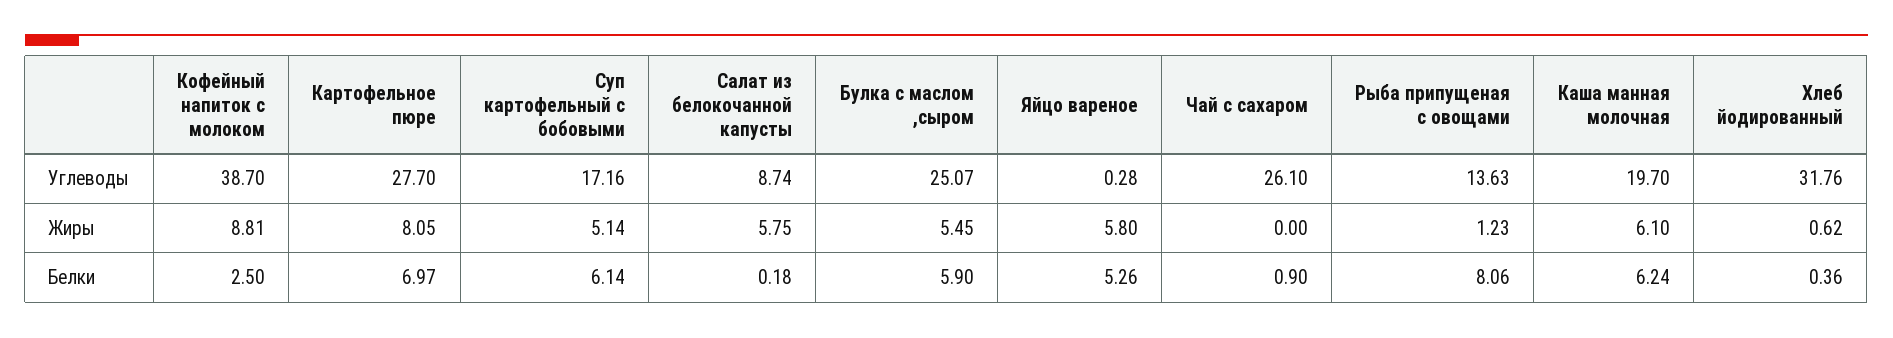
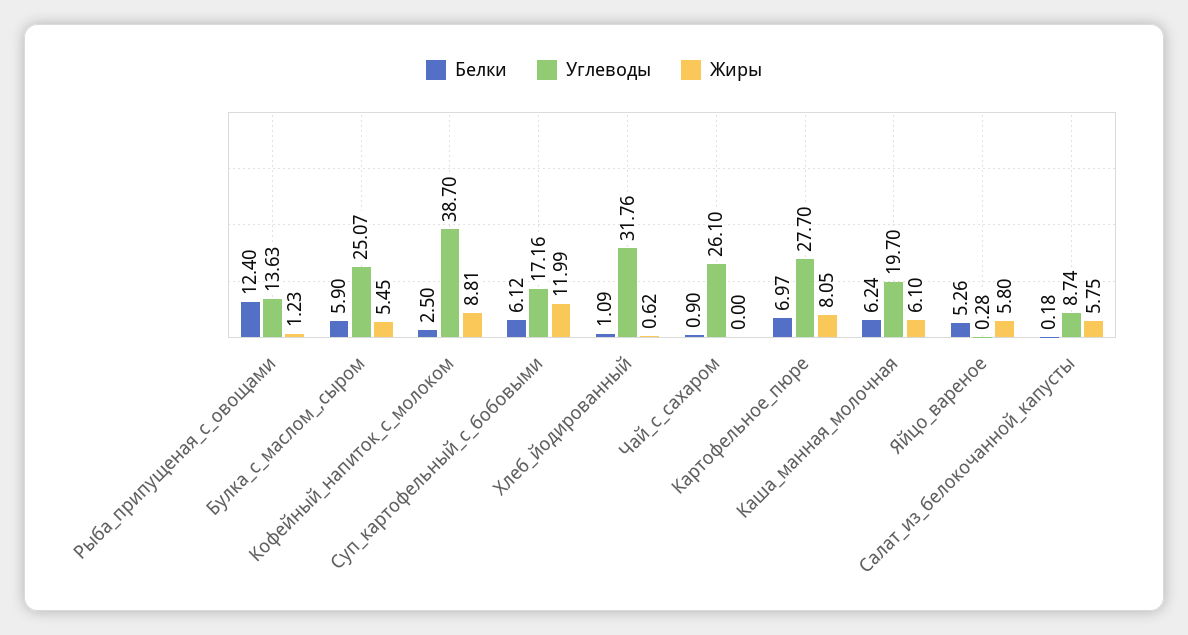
  {
    "Углеводы": {
      "Кофейный напиток с молоком": 38.7,
      "Картофельное пюре": 27.7,
      "Суп картофельный с бобовыми": 17.16,
      "Салат из белокочанной капусты": 8.74,
      "Булка с маслом ,сыром": 25.07,
      "Яйцо вареное": 0.28,
      "Чай с сахаром": 26.1,
      "Рыба припущеная с овощами": 13.63,
      "Каша манная молочная": 19.7,
      "Хлеб йодированный": 31.76
    },
    "Жиры": {
      "Кофейный напиток с молоком": 8.81,
      "Картофельное пюре": 8.05,
-     "Суп картофельный с бобовыми": 5.14,
+     "Суп картофельный с бобовыми": 11.99,
      "Салат из белокочанной капусты": 5.75,
      "Булка с маслом ,сыром": 5.45,
      "Яйцо вареное": 5.8,
      "Чай с сахаром": 0,
      "Рыба припущеная с овощами": 1.23,
      "Каша манная молочная": 6.1,
      "Хлеб йодированный": 0.62
    },
    "Белки": {
      "Кофейный напиток с молоком": 2.5,
      "Картофельное пюре": 6.97,
-     "Суп картофельный с бобовыми": 6.14,
+     "Суп картофельный с бобовыми": 6.12,
      "Салат из белокочанной капусты": 0.18,
      "Булка с маслом ,сыром": 5.9,
      "Яйцо вареное": 5.26,
      "Чай с сахаром": 0.9,
-     "Рыба припущеная с овощами": 8.06,
+     "Рыба припущеная с овощами": 12.4,
      "Каша манная молочная": 6.24,
-     "Хлеб йодированный": 0.36
+     "Хлеб йодированный": 1.09
    }
  }

